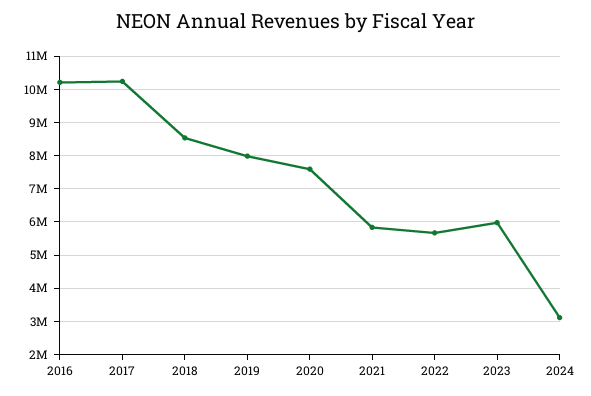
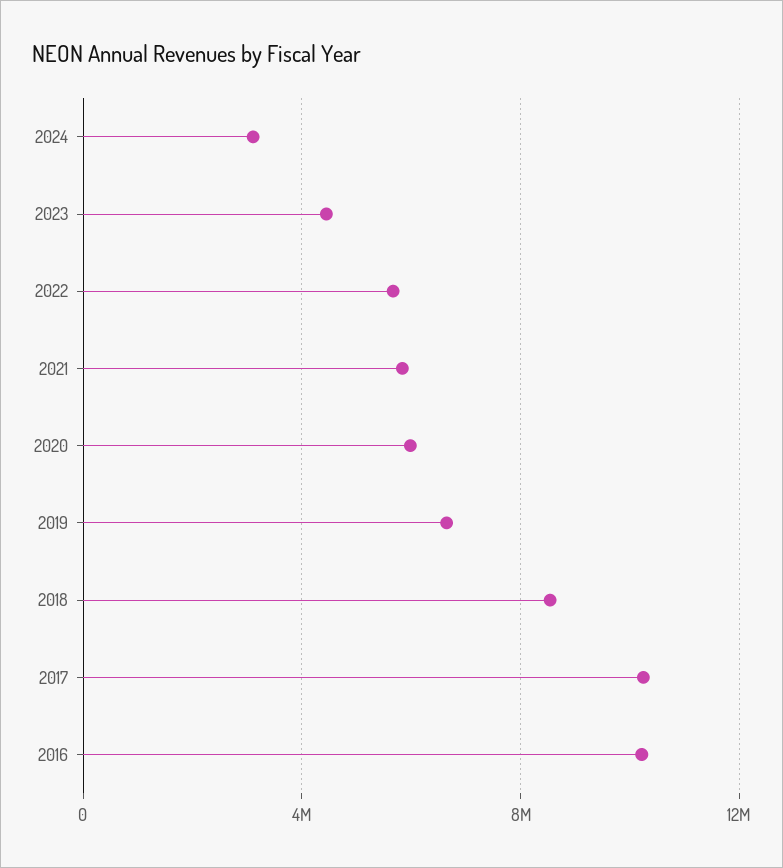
  {
    "2016": 10200000,
    "2017": 10200000,
    "2018": 8600000,
-   "2019": 8000000,
+   "2019": 6500000,
-   "2020": 7600000,
+   "2020": 6000000,
    "2021": 5800000,
    "2022": 5600000,
-   "2023": 6000000,
+   "2023": 4500000,
    "2024": 3200000
  }

